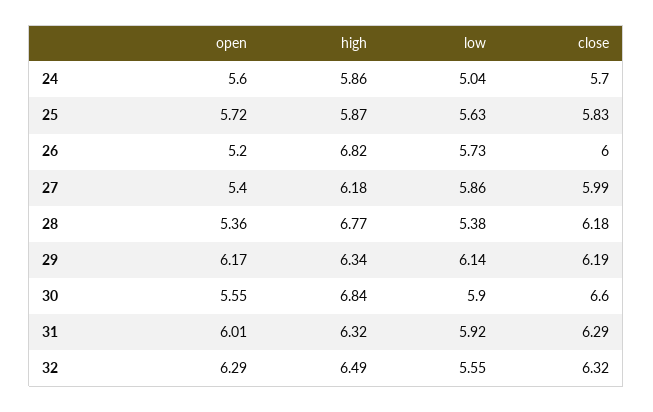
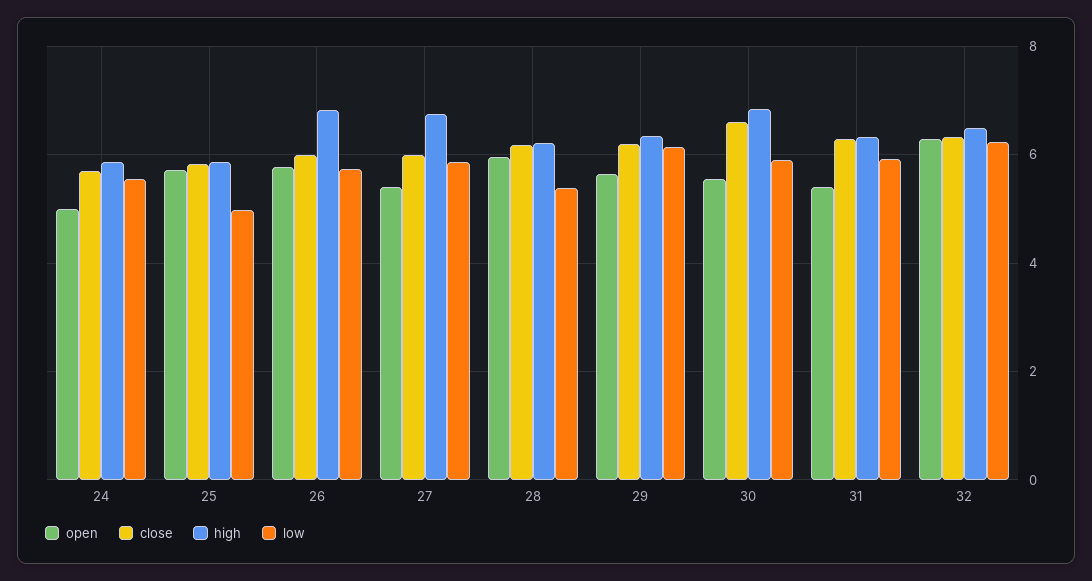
  {
    "open": {
-     "24": 5.6,
+     "24": 5,
      "25": 5.72,
-     "26": 5.2,
+     "26": 5.8,
      "27": 5.4,
-     "28": 5.36,
+     "28": 6,
-     "29": 6.17,
+     "29": 5.6,
      "30": 5.55,
-     "31": 6.01,
+     "31": 5.4,
      "32": 6.29
    },
    "high": {
      "24": 5.86,
      "25": 5.87,
      "26": 6.82,
-     "27": 6.18,
+     "27": 6.8,
-     "28": 6.77,
+     "28": 6.2,
      "29": 6.34,
      "30": 6.84,
      "31": 6.32,
      "32": 6.49
    },
    "low": {
-     "24": 5.04,
+     "24": 5.6,
-     "25": 5.63,
+     "25": 5,
      "26": 5.73,
      "27": 5.86,
      "28": 5.38,
      "29": 6.14,
      "30": 5.9,
      "31": 5.92,
-     "32": 5.55
+     "32": 6.2
    },
    "close": {
      "24": 5.7,
      "25": 5.83,
      "26": 6,
      "27": 5.99,
      "28": 6.18,
      "29": 6.19,
      "30": 6.6,
      "31": 6.29,
      "32": 6.32
    }
  }

